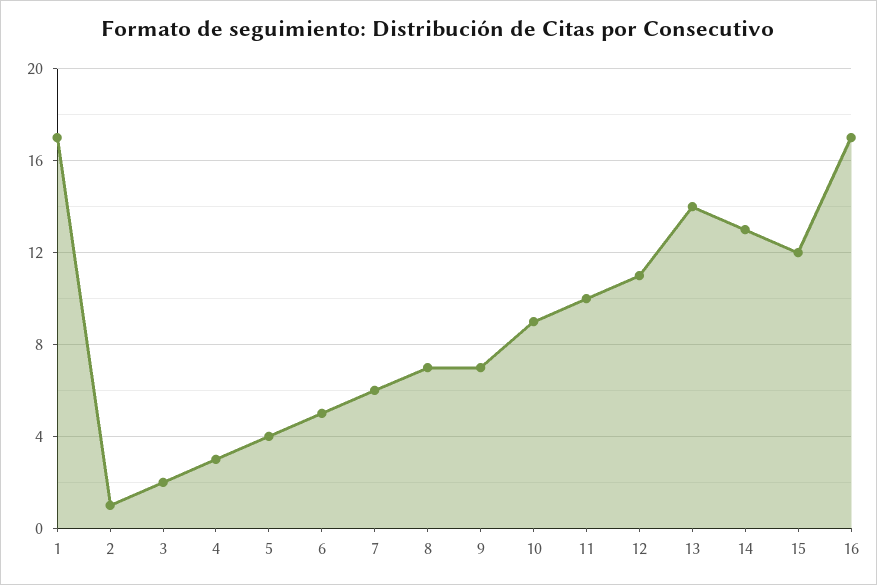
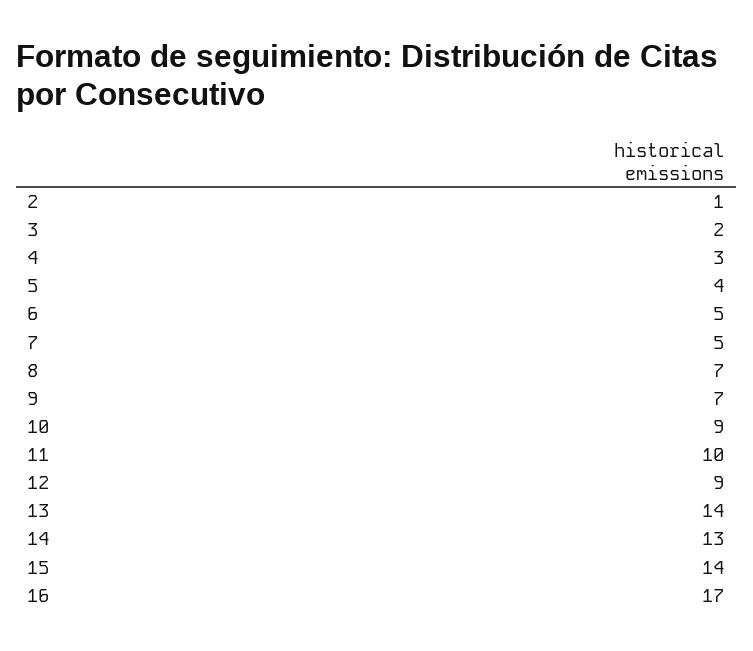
  {
-   "1": 17,
    "2": 1,
    "3": 2,
    "4": 3,
    "5": 4,
    "6": 5,
-   "7": 6,
+   "7": 5,
    "8": 7,
    "9": 7,
    "10": 9,
    "11": 10,
-   "12": 11,
+   "12": 9,
    "13": 14,
    "14": 13,
-   "15": 12,
+   "15": 14,
    "16": 17
  }

